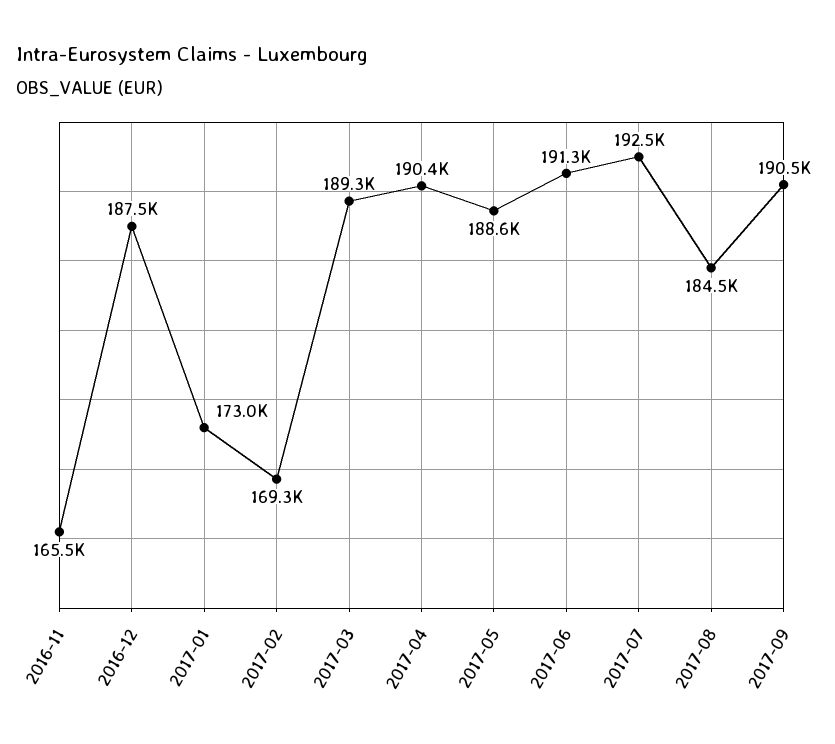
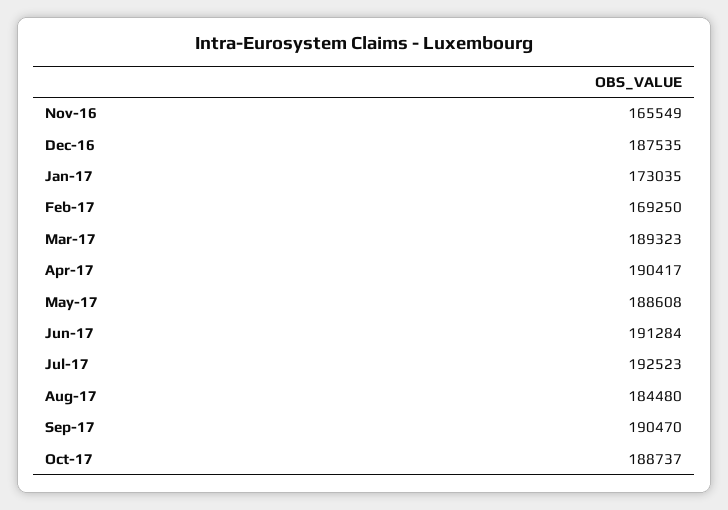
  {
    "2016-11": 165549,
    "2016-12": 187535,
    "2017-01": 173035,
    "2017-02": 169250,
    "2017-03": 189323,
    "2017-04": 190417,
    "2017-05": 188608,
    "2017-06": 191284,
    "2017-07": 192523,
    "2017-08": 184480,
-   "2017-09": 190470
+   "2017-09": 190470,
+   "Oct-17": 188737
  }

